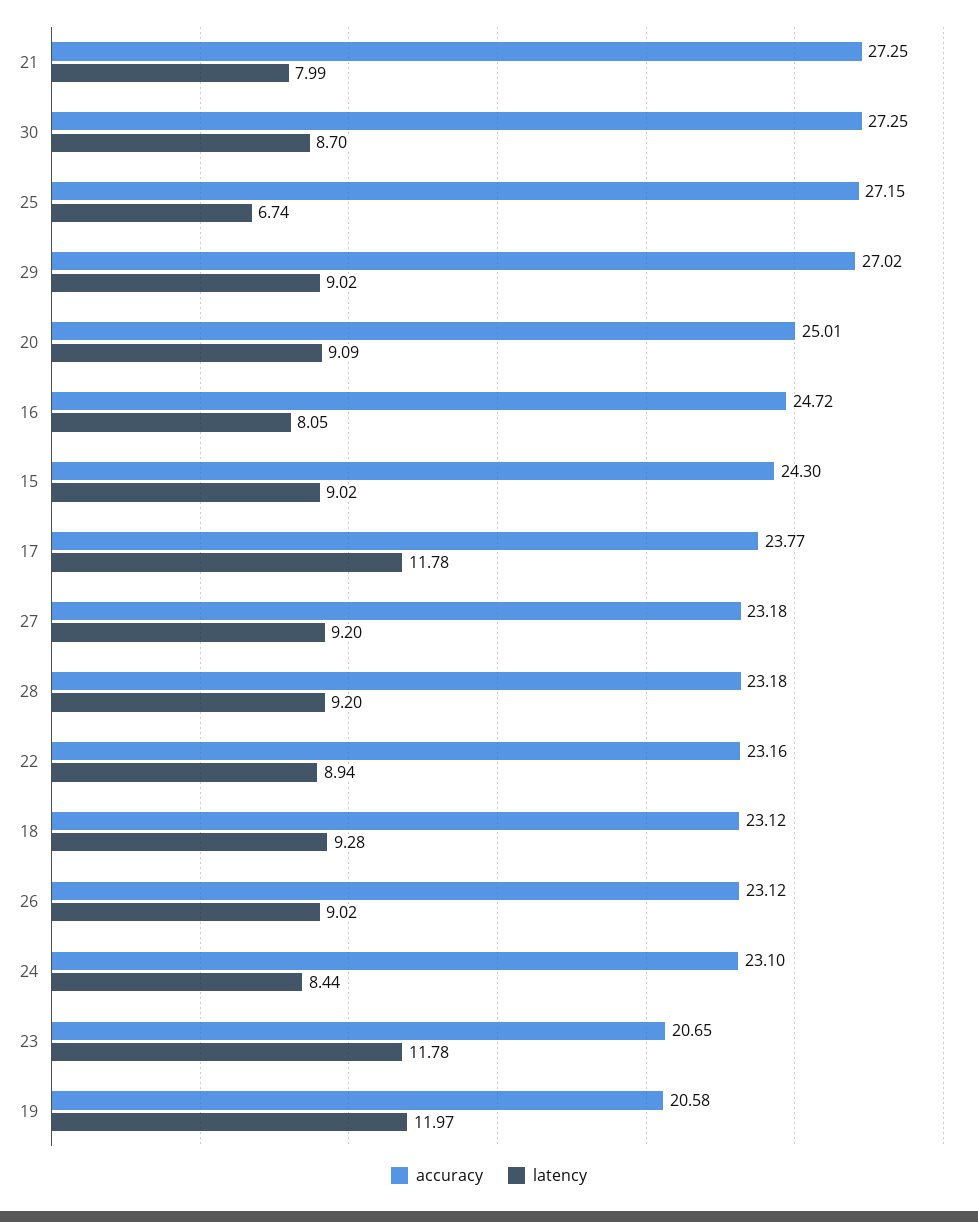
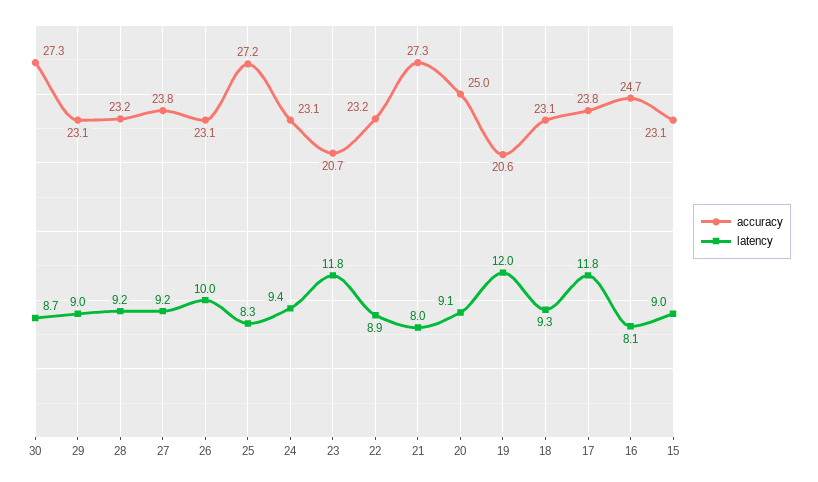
  {
    "accuracy": {
      "21": 27.25,
      "30": 27.25,
      "25": 27.15,
-     "29": 27.02,
+     "29": 23.1,
      "20": 25.01,
      "16": 24.72,
-     "15": 24.3,
+     "15": 23.1,
      "17": 23.77,
-     "27": 23.18,
+     "27": 23.8,
      "28": 23.18,
      "22": 23.16,
      "18": 23.12,
      "26": 23.12,
      "24": 23.1,
      "23": 20.65,
      "19": 20.58
    },
    "latency": {
      "21": 7.99,
      "30": 8.7,
-     "25": 6.74,
+     "25": 8.3,
      "29": 9.02,
      "20": 9.09,
      "16": 8.05,
      "15": 9.02,
      "17": 11.78,
      "27": 9.2,
      "28": 9.2,
      "22": 8.94,
      "18": 9.28,
-     "26": 9.02,
+     "26": 10,
-     "24": 8.44,
+     "24": 9.4,
      "23": 11.78,
      "19": 11.97
    }
  }

